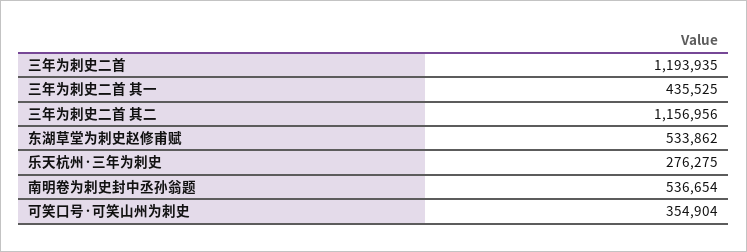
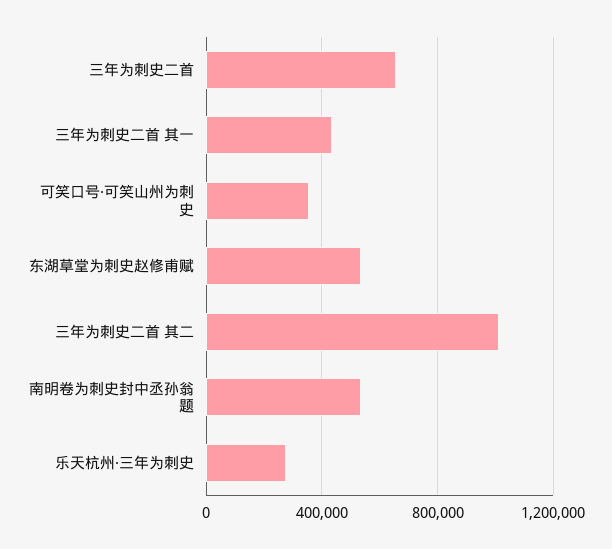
  {
-   "三年为刺史二首": 1193935,
+   "三年为刺史二首": 650000,
    "三年为刺史二首 其一": 435525,
-   "三年为刺史二首 其二": 1156956,
+   "三年为刺史二首 其二": 1000000,
    "东湖草堂为刺史赵修甫赋": 533862,
    "乐天杭州·三年为刺史": 276275,
    "南明卷为刺史封中丞孙翁题": 536654,
    "可笑口号·可笑山州为刺史": 354904
  }

